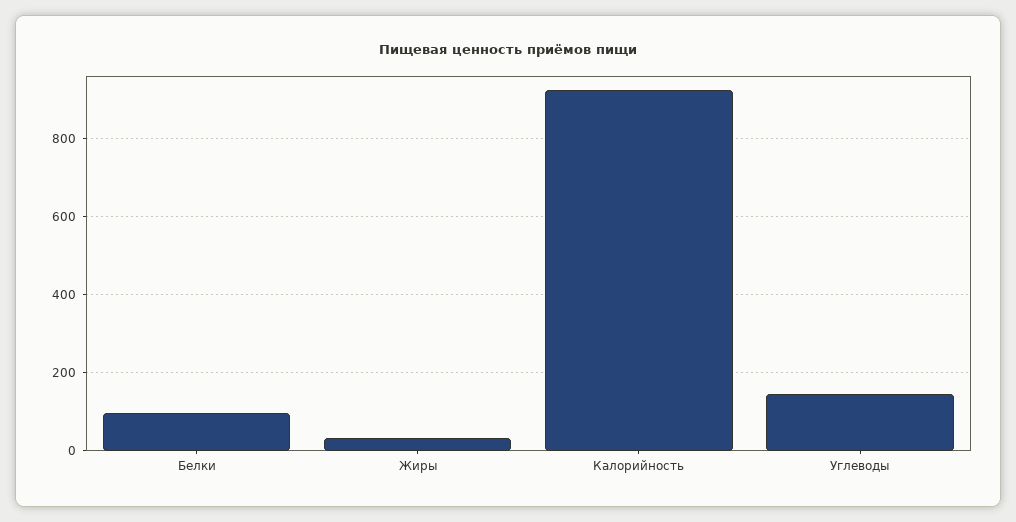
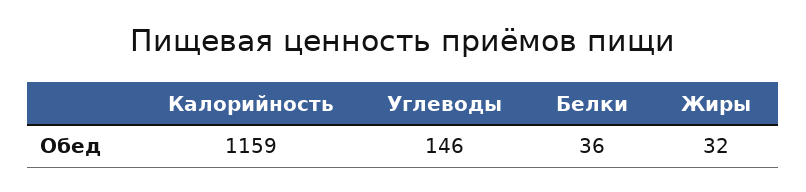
  {
-   "Белки": 100,
+   "Белки": 36,
    "Жиры": 32,
-   "Калорийность": 920,
+   "Калорийность": 1159,
    "Углеводы": 146
  }

